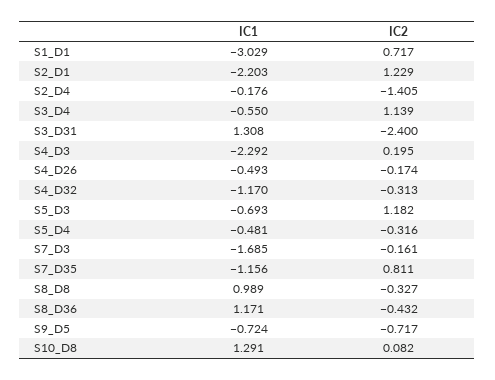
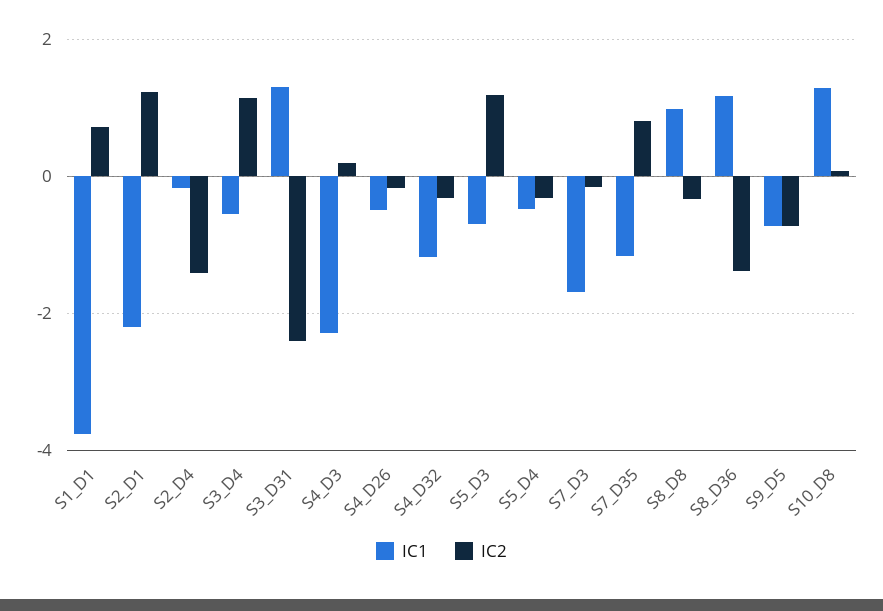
  {
    "IC1": {
-     "S1_D1": -3.029,
+     "S1_D1": -3.8,
      "S2_D1": -2.203,
      "S2_D4": -0.176,
      "S3_D4": -0.55,
      "S3_D31": 1.308,
      "S4_D3": -2.292,
      "S4_D26": -0.493,
      "S4_D32": -1.17,
      "S5_D3": -0.693,
      "S5_D4": -0.481,
      "S7_D3": -1.685,
      "S7_D35": -1.156,
      "S8_D8": 0.989,
      "S8_D36": 1.171,
      "S9_D5": -0.724,
      "S10_D8": 1.291
    },
    "IC2": {
      "S1_D1": 0.717,
      "S2_D1": 1.229,
      "S2_D4": -1.405,
      "S3_D4": 1.139,
      "S3_D31": -2.4,
      "S4_D3": 0.195,
      "S4_D26": -0.174,
      "S4_D32": -0.313,
      "S5_D3": 1.182,
      "S5_D4": -0.316,
      "S7_D3": -0.161,
      "S7_D35": 0.811,
      "S8_D8": -0.327,
-     "S8_D36": -0.432,
+     "S8_D36": -1.4,
      "S9_D5": -0.717,
      "S10_D8": 0.082
    }
  }

